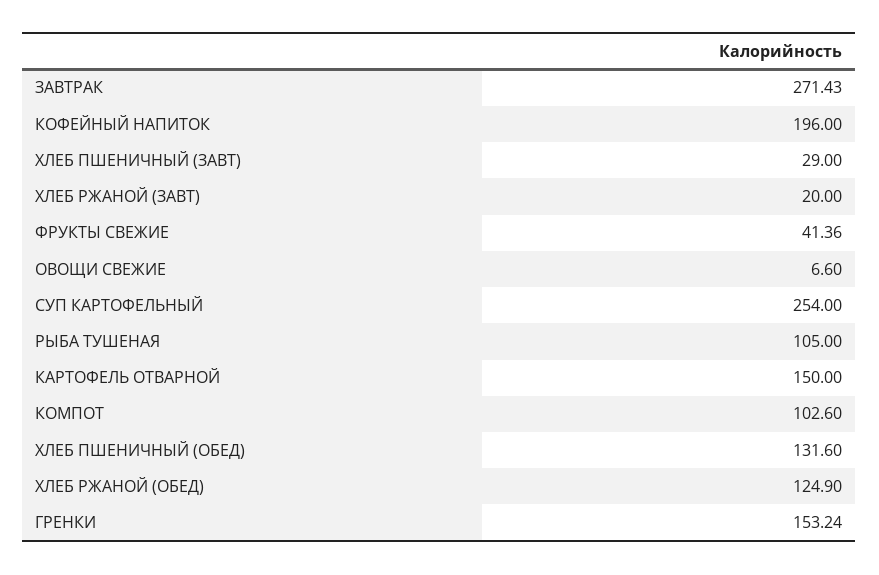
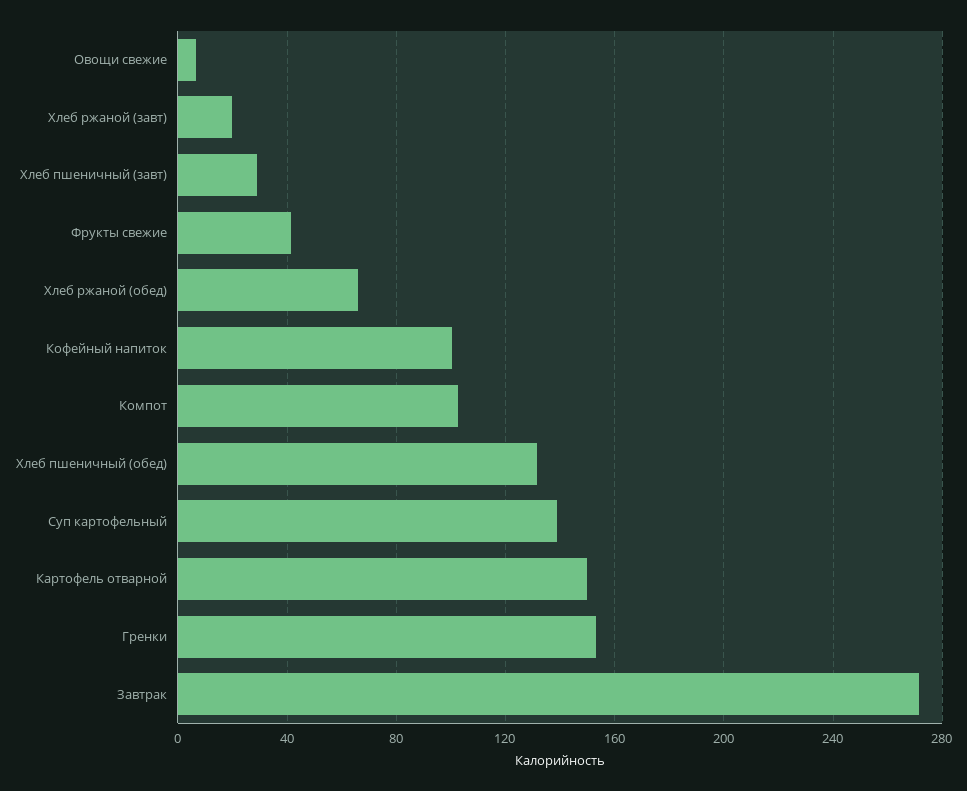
  {
    "ЗАВТРАК": 271.43,
-   "КОФЕЙНЫЙ НАПИТОК": 196,
+   "КОФЕЙНЫЙ НАПИТОК": 100,
    "ХЛЕБ ПШЕНИЧНЫЙ (ЗАВТ)": 29,
    "ХЛЕБ РЖАНОЙ (ЗАВТ)": 20,
    "ФРУКТЫ СВЕЖИЕ": 41.36,
    "ОВОЩИ СВЕЖИЕ": 6.6,
-   "СУП КАРТОФЕЛЬНЫЙ": 254,
+   "СУП КАРТОФЕЛЬНЫЙ": 140,
-   "РЫБА ТУШЕНАЯ": 105,
    "КАРТОФЕЛЬ ОТВАРНОЙ": 150,
    "КОМПОТ": 102.6,
    "ХЛЕБ ПШЕНИЧНЫЙ (ОБЕД)": 131.6,
-   "ХЛЕБ РЖАНОЙ (ОБЕД)": 124.9,
+   "ХЛЕБ РЖАНОЙ (ОБЕД)": 65,
    "ГРЕНКИ": 153.24
  }

